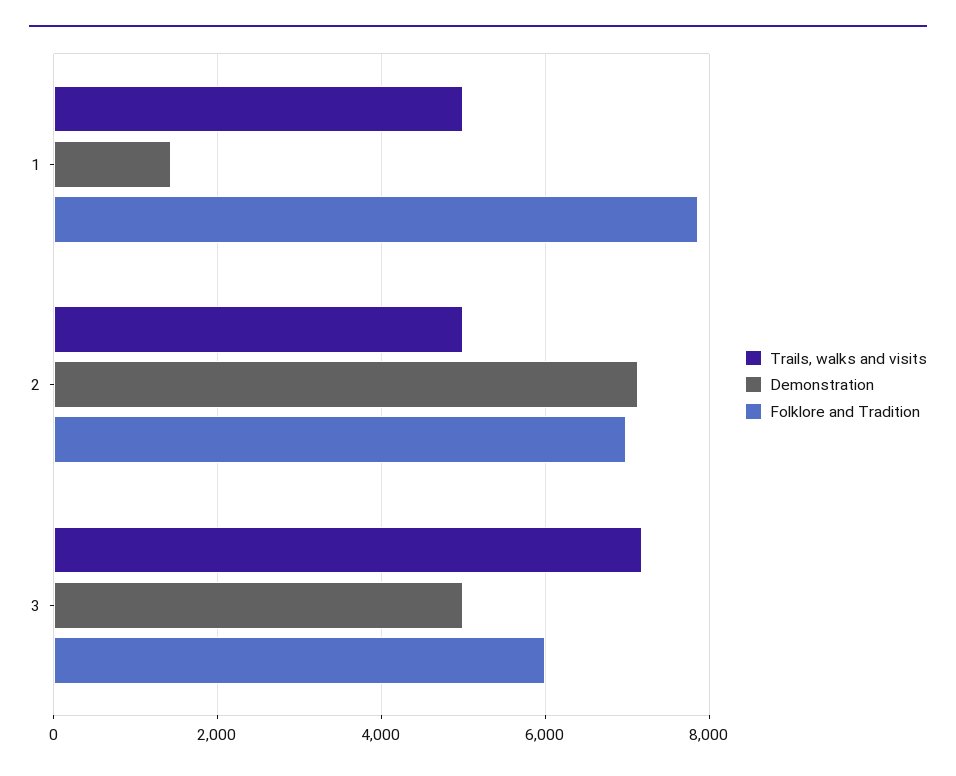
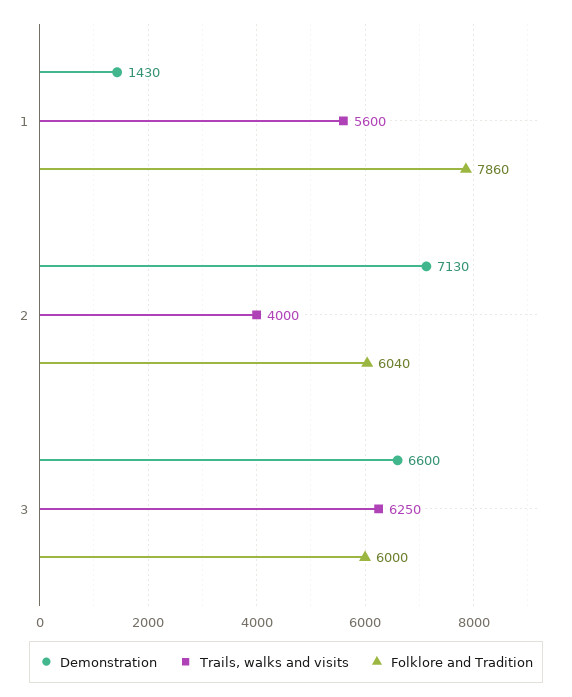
  {
    "Trails, walks and visits": {
-     "1": 5000,
+     "1": 5600,
-     "2": 5000,
+     "2": 4000,
-     "3": 7200
+     "3": 6250
    },
    "Demonstration": {
      "1": 1430,
      "2": 7130,
-     "3": 5000
+     "3": 6600
    },
    "Folklore and Tradition": {
      "1": 7860,
-     "2": 7000,
+     "2": 6040,
      "3": 6000
    }
  }

